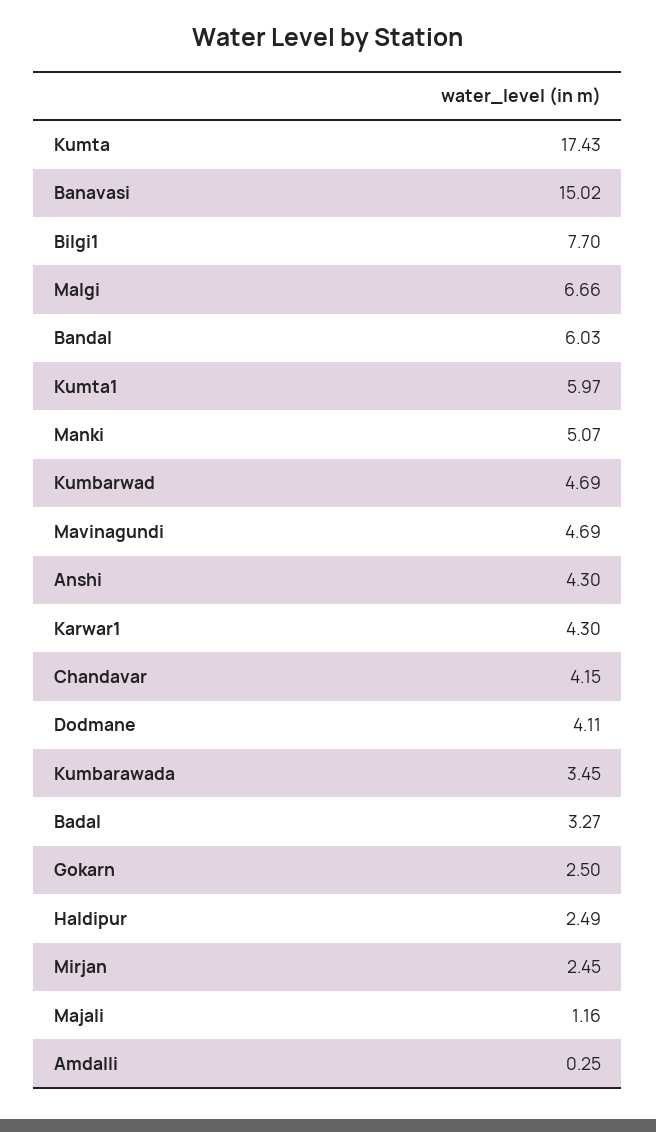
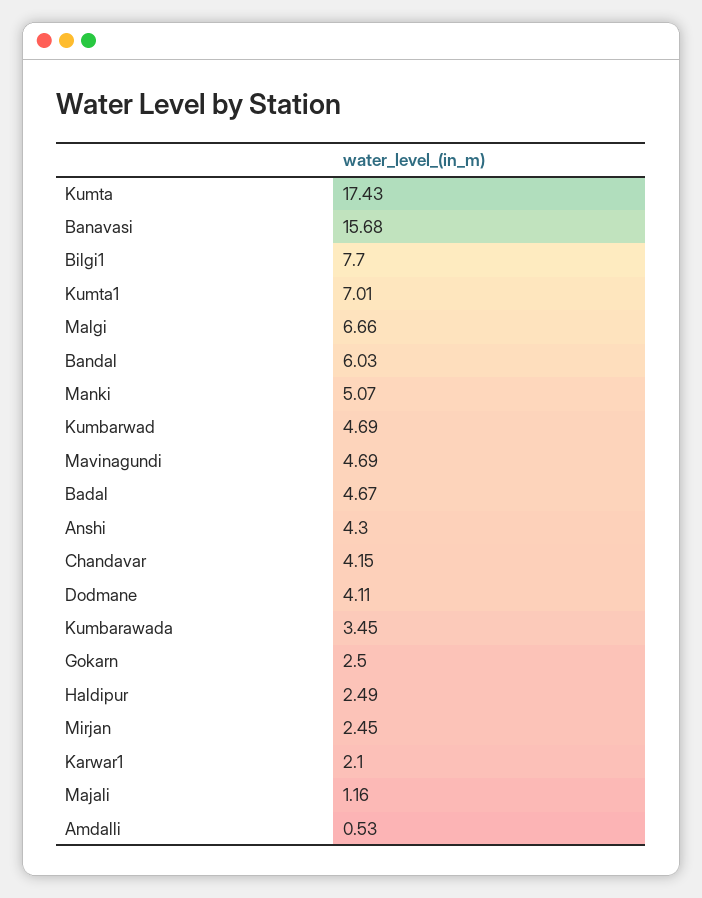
  {
    "Kumta": 17.43,
-   "Banavasi": 15.02,
+   "Banavasi": 15.68,
    "Bilgi1": 7.7,
    "Malgi": 6.66,
    "Bandal": 6.03,
-   "Kumta1": 5.97,
+   "Kumta1": 7.01,
    "Manki": 5.07,
    "Kumbarwad": 4.69,
    "Mavinagundi": 4.69,
    "Anshi": 4.3,
-   "Karwar1": 4.3,
+   "Karwar1": 2.1,
    "Chandavar": 4.15,
    "Dodmane": 4.11,
    "Kumbarawada": 3.45,
-   "Badal": 3.27,
+   "Badal": 4.67,
    "Gokarn": 2.5,
    "Haldipur": 2.49,
    "Mirjan": 2.45,
    "Majali": 1.16,
-   "Amdalli": 0.25
+   "Amdalli": 0.53
  }

